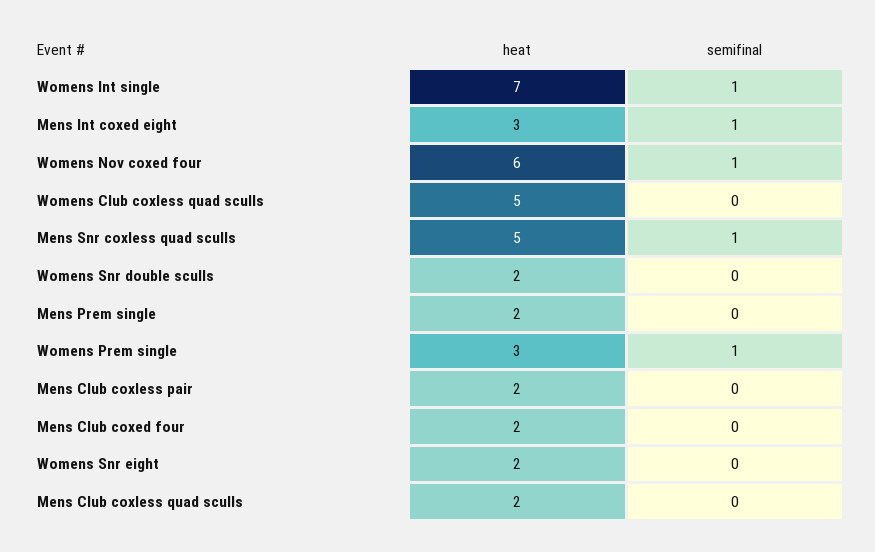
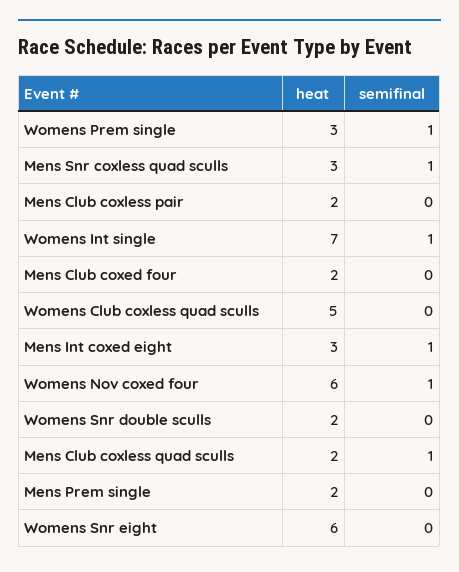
  {
    "heat": {
      "Womens Int single": 7,
      "Mens Int coxed eight": 3,
      "Womens Nov coxed four": 6,
      "Womens Club coxless quad sculls": 5,
-     "Mens Snr coxless quad sculls": 5,
+     "Mens Snr coxless quad sculls": 3,
      "Womens Snr double sculls": 2,
      "Mens Prem single": 2,
      "Womens Prem single": 3,
      "Mens Club coxless pair": 2,
      "Mens Club coxed four": 2,
-     "Womens Snr eight": 2,
+     "Womens Snr eight": 6,
      "Mens Club coxless quad sculls": 2
    },
    "semifinal": {
      "Womens Int single": 1,
      "Mens Int coxed eight": 1,
      "Womens Nov coxed four": 1,
      "Womens Club coxless quad sculls": 0,
      "Mens Snr coxless quad sculls": 1,
      "Womens Snr double sculls": 0,
      "Mens Prem single": 0,
      "Womens Prem single": 1,
      "Mens Club coxless pair": 0,
      "Mens Club coxed four": 0,
      "Womens Snr eight": 0,
-     "Mens Club coxless quad sculls": 0
+     "Mens Club coxless quad sculls": 1
    }
  }

